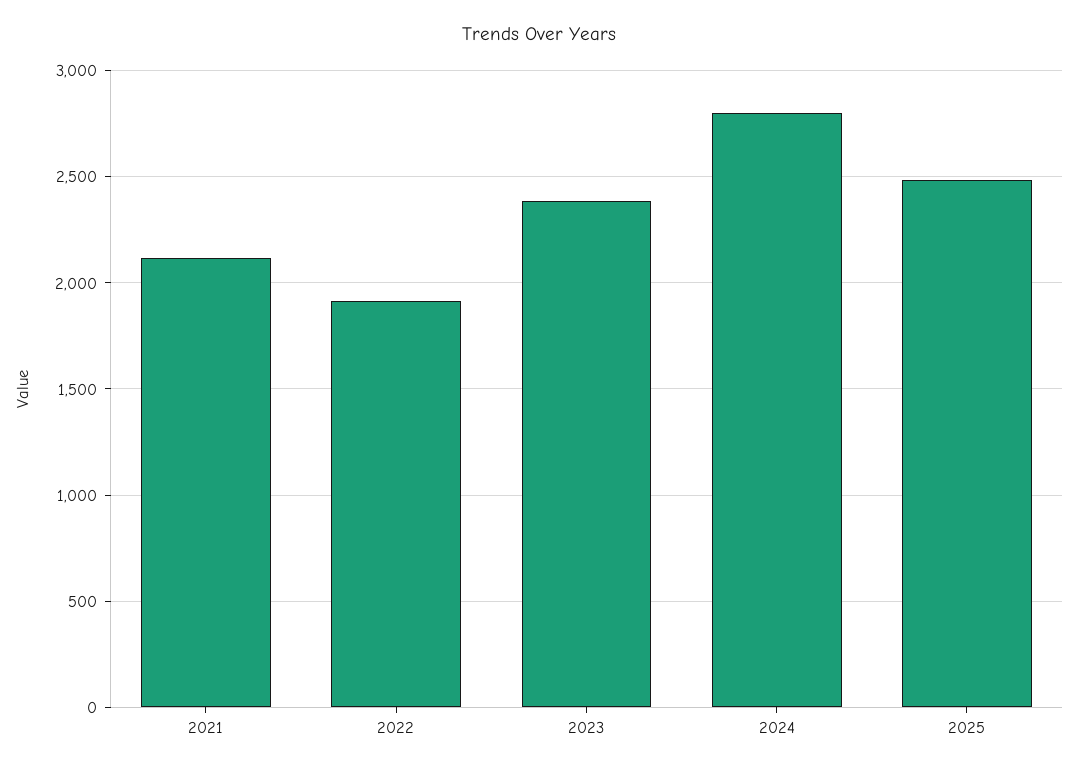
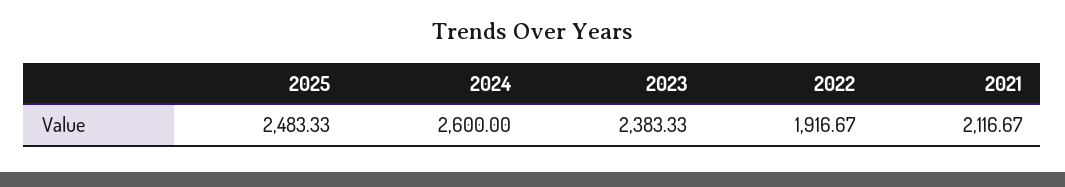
  {
    "2021": 2116.67,
    "2022": 1916.67,
    "2023": 2383.33,
-   "2024": 2800,
+   "2024": 2600,
    "2025": 2483.33
  }

